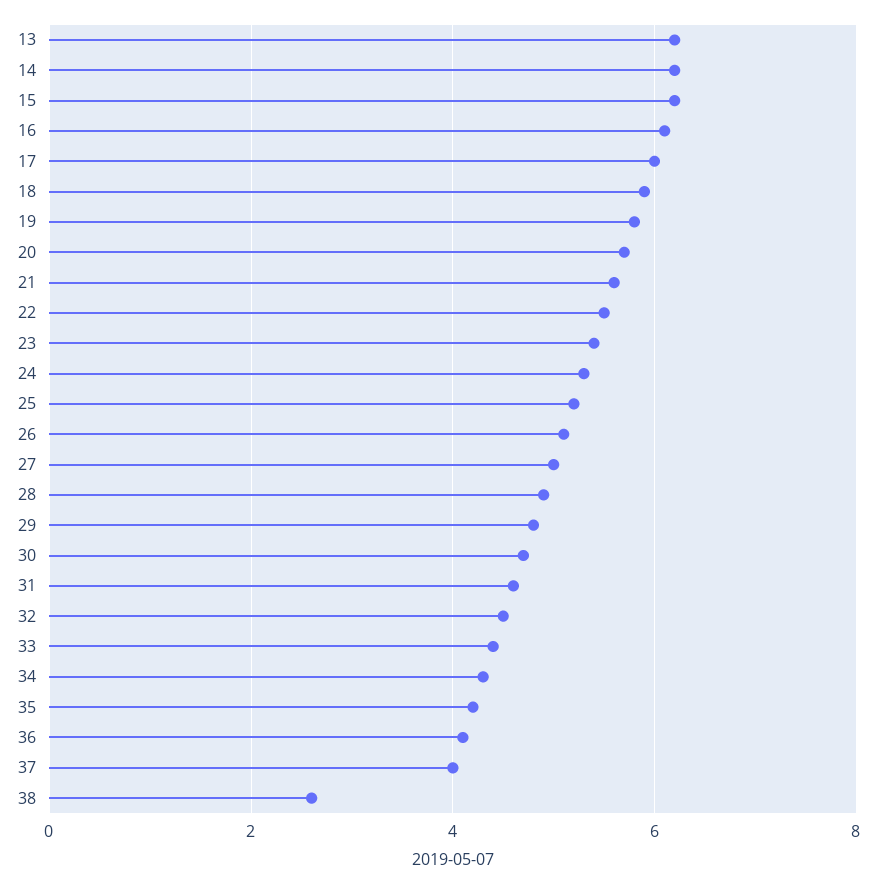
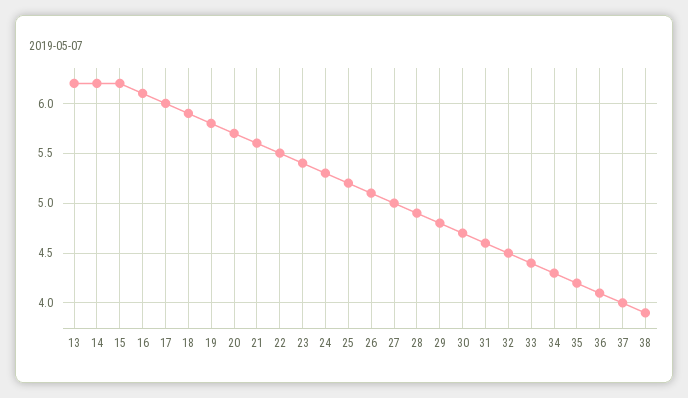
  {
    "13": 6.2,
    "14": 6.2,
    "15": 6.2,
    "16": 6.1,
    "17": 6,
    "18": 5.9,
    "19": 5.8,
    "20": 5.7,
    "21": 5.6,
    "22": 5.5,
    "23": 5.4,
    "24": 5.3,
    "25": 5.2,
    "26": 5.1,
    "27": 5,
    "28": 4.9,
    "29": 4.8,
    "30": 4.7,
    "31": 4.6,
    "32": 4.5,
    "33": 4.4,
    "34": 4.3,
    "35": 4.2,
    "36": 4.1,
    "37": 4,
-   "38": 2.5
+   "38": 3.9
  }

